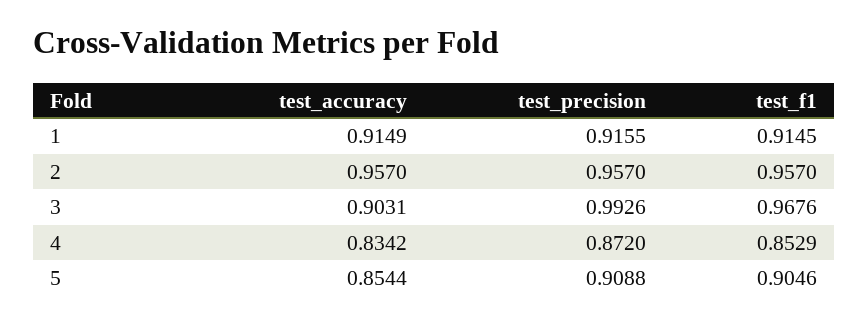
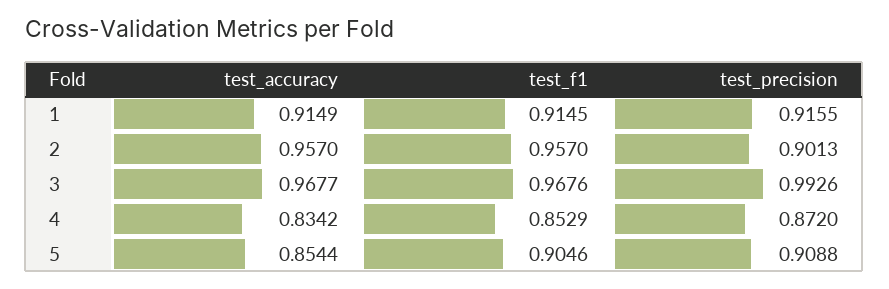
  {
    "test_accuracy": {
      "1": 0.9149,
      "2": 0.957,
-     "3": 0.9031,
+     "3": 0.9677,
      "4": 0.8342,
      "5": 0.8544
    },
    "test_precision": {
      "1": 0.9155,
-     "2": 0.957,
+     "2": 0.9013,
      "3": 0.9926,
      "4": 0.872,
      "5": 0.9088
    },
    "test_f1": {
      "1": 0.9145,
      "2": 0.957,
      "3": 0.9676,
      "4": 0.8529,
      "5": 0.9046
    }
  }

